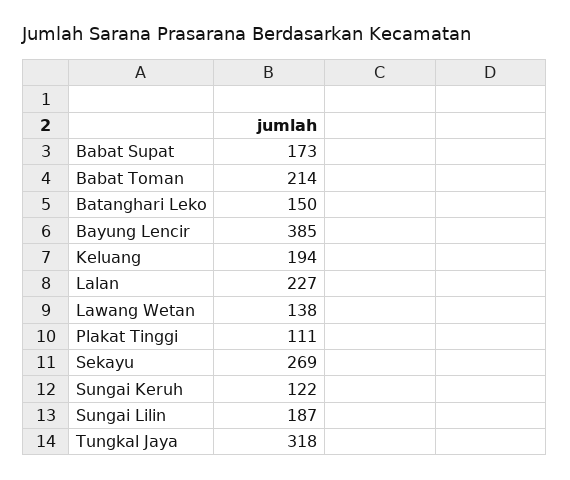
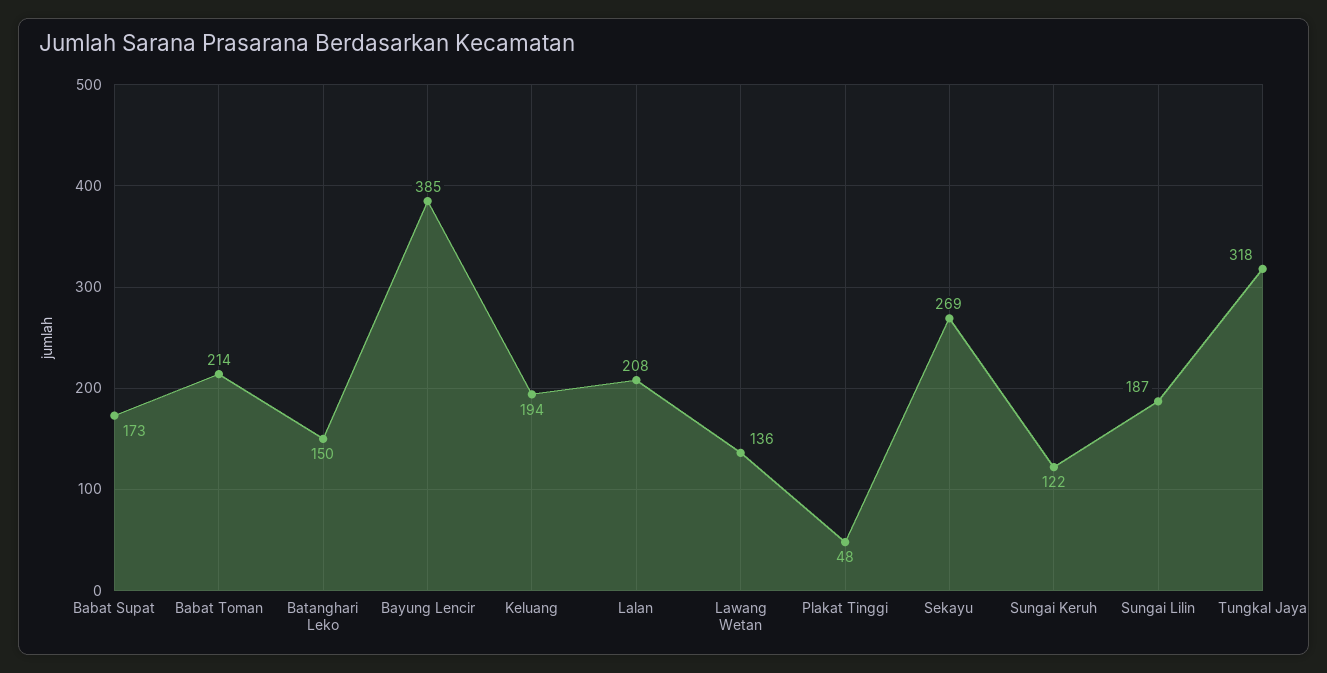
  {
    "Babat Supat": 173,
    "Babat Toman": 214,
    "Batanghari Leko": 150,
    "Bayung Lencir": 385,
    "Keluang": 194,
-   "Lalan": 227,
+   "Lalan": 208,
-   "Lawang Wetan": 138,
+   "Lawang Wetan": 136,
-   "Plakat Tinggi": 111,
+   "Plakat Tinggi": 48,
    "Sekayu": 269,
    "Sungai Keruh": 122,
    "Sungai Lilin": 187,
    "Tungkal Jaya": 318
  }

